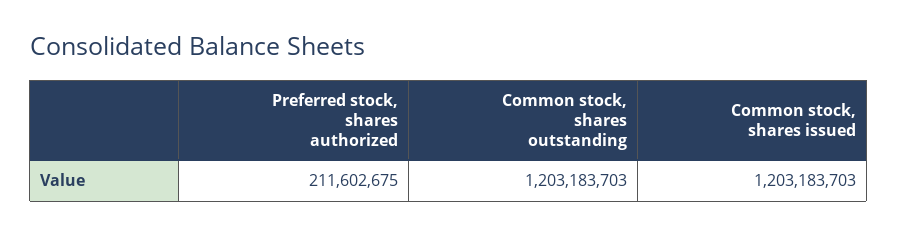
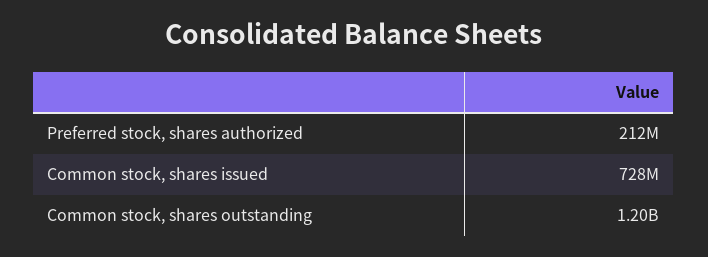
  {
    "Preferred stock, shares authorized": 211602675,
    "Common stock, shares outstanding": 1203183703,
-   "Common stock, shares issued": 1203183703
+   "Common stock, shares issued": 728000000
  }

